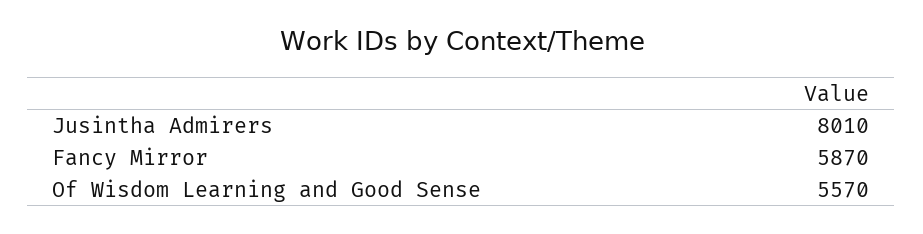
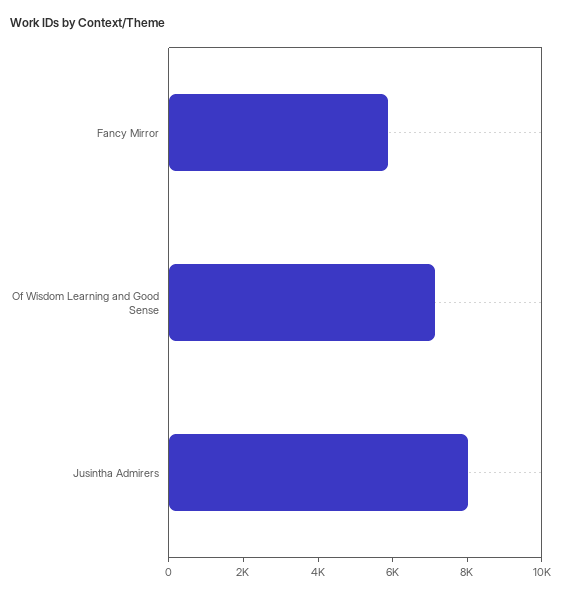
  {
    "Jusintha Admirers": 8010,
    "Fancy Mirror": 5870,
-   "Of Wisdom Learning and Good Sense": 5570
+   "Of Wisdom Learning and Good Sense": 7000
  }

